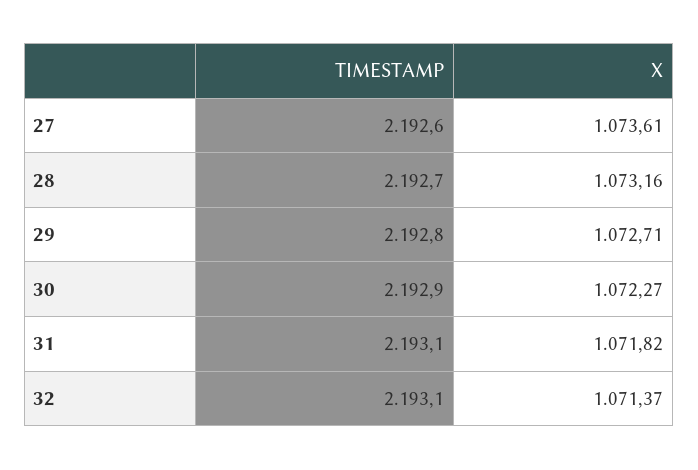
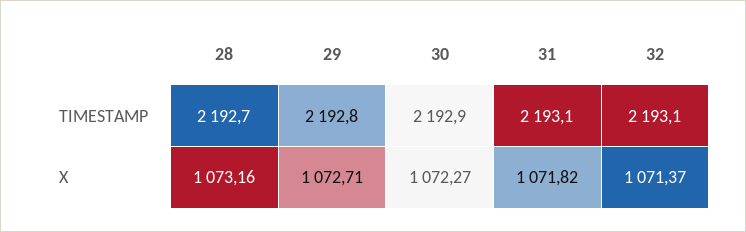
  {
    "TIMESTAMP": {
-     "27": 2192.6,
      "28": 2192.7,
      "29": 2192.8,
      "30": 2192.9,
      "31": 2193.1,
      "32": 2193.1
    },
    "X": {
-     "27": 1073.61,
      "28": 1073.16,
      "29": 1072.71,
      "30": 1072.27,
      "31": 1071.82,
      "32": 1071.37
    }
  }

